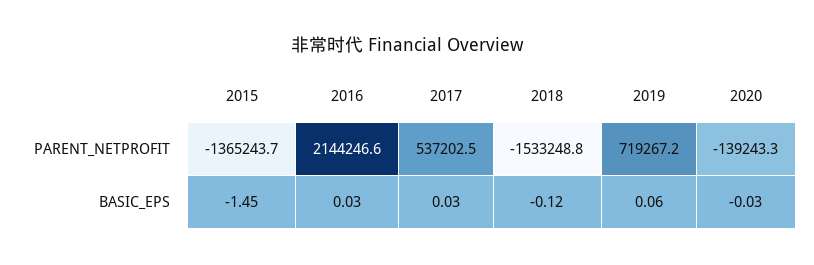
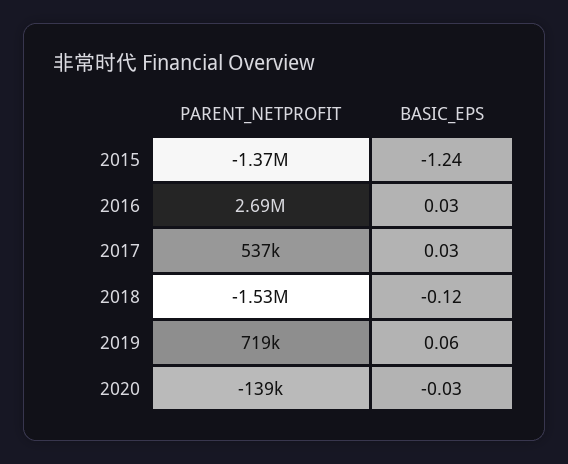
  {
    "2015": {
      "PARENT_NETPROFIT": -1365243.7,
-     "BASIC_EPS": -1.45
+     "BASIC_EPS": -1.24
    },
    "2016": {
-     "PARENT_NETPROFIT": 2144246.6,
+     "PARENT_NETPROFIT": 2690000,
      "BASIC_EPS": 0.03
    },
    "2017": {
      "PARENT_NETPROFIT": 537202.5,
      "BASIC_EPS": 0.03
    },
    "2018": {
      "PARENT_NETPROFIT": -1533248.8,
      "BASIC_EPS": -0.12
    },
    "2019": {
      "PARENT_NETPROFIT": 719267.2,
      "BASIC_EPS": 0.06
    },
    "2020": {
      "PARENT_NETPROFIT": -139243.3,
      "BASIC_EPS": -0.03
    }
  }

